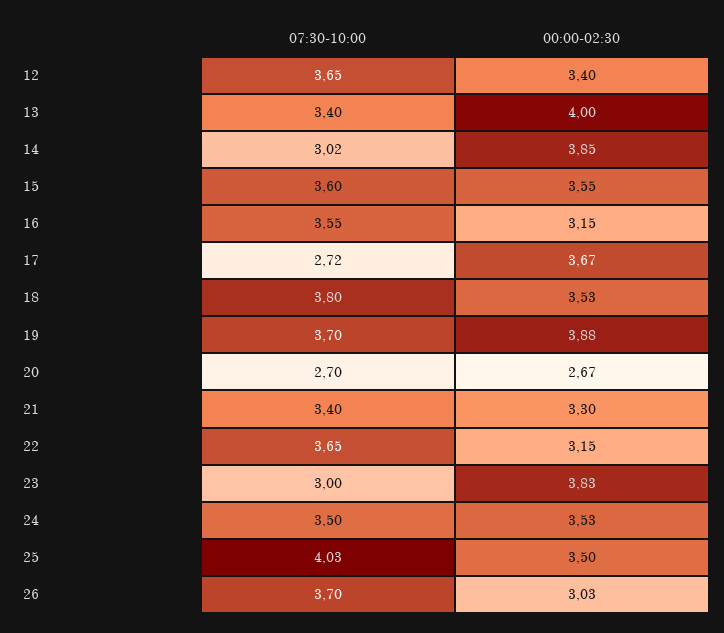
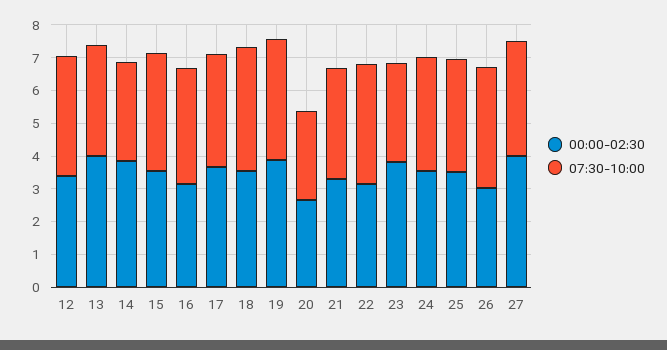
  {
    "07:30-10:00": {
      "12": 3.65,
      "13": 3.4,
      "14": 3.02,
      "15": 3.6,
      "16": 3.55,
-     "17": 2.72,
+     "17": 3.5,
      "18": 3.8,
      "19": 3.7,
      "20": 2.7,
      "21": 3.4,
      "22": 3.65,
      "23": 3,
      "24": 3.5,
-     "25": 4.03,
+     "25": 3.5,
-     "26": 3.7
+     "26": 3.7,
+     "27": 3.5
    },
    "00:00-02:30": {
      "12": 3.4,
      "13": 4,
      "14": 3.85,
      "15": 3.55,
      "16": 3.15,
      "17": 3.67,
      "18": 3.53,
      "19": 3.88,
      "20": 2.67,
      "21": 3.3,
      "22": 3.15,
      "23": 3.83,
      "24": 3.53,
      "25": 3.5,
-     "26": 3.03
+     "26": 3.03,
+     "27": 4
    }
  }

